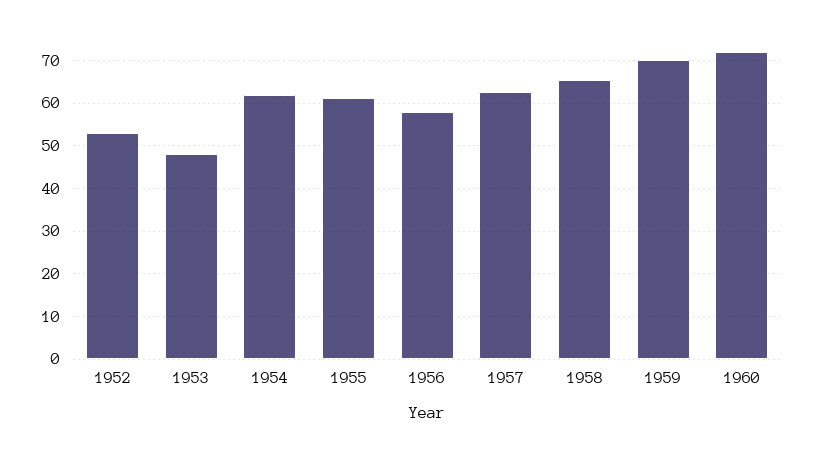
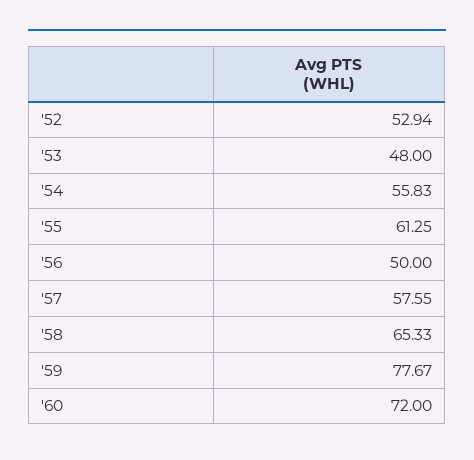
  {
    "1952": 52.94,
    "1953": 48,
-   "1954": 62,
+   "1954": 55.83,
    "1955": 61.25,
-   "1956": 58,
+   "1956": 50,
-   "1957": 62,
+   "1957": 57.55,
    "1958": 65.33,
-   "1959": 70,
+   "1959": 77.67,
    "1960": 72
  }

